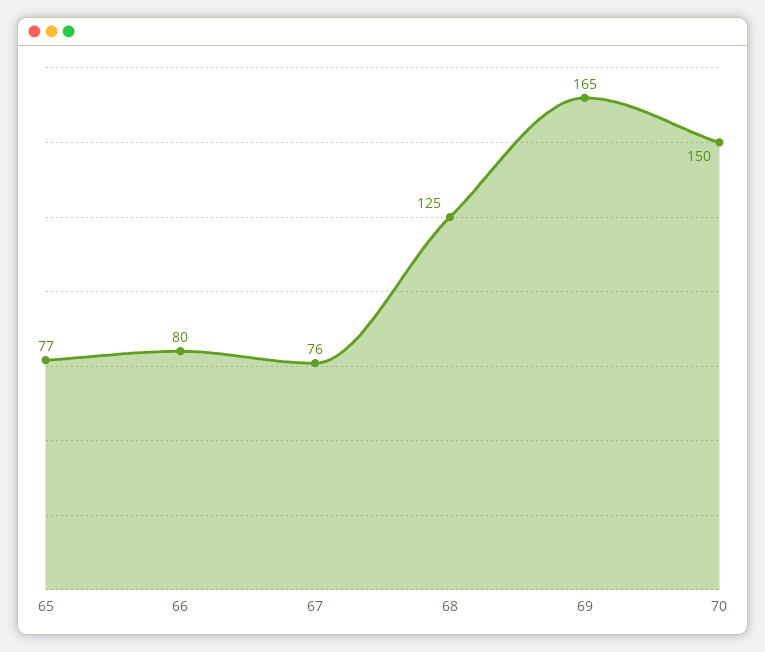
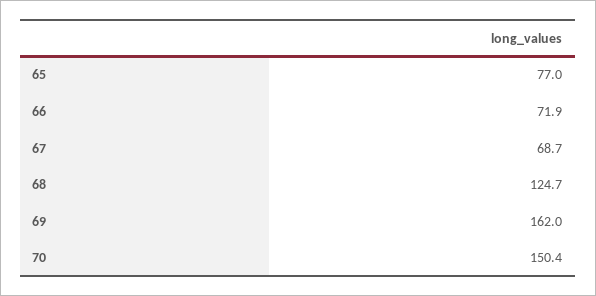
  {
    "65": 77,
-   "66": 80,
+   "66": 71.9,
-   "67": 76,
+   "67": 68.7,
    "68": 124.7,
-   "69": 165,
+   "69": 162,
    "70": 150.4
  }

